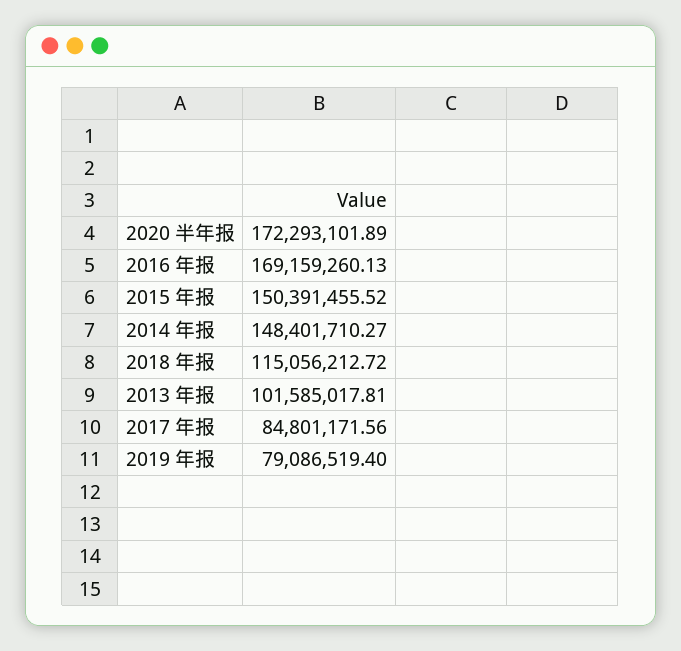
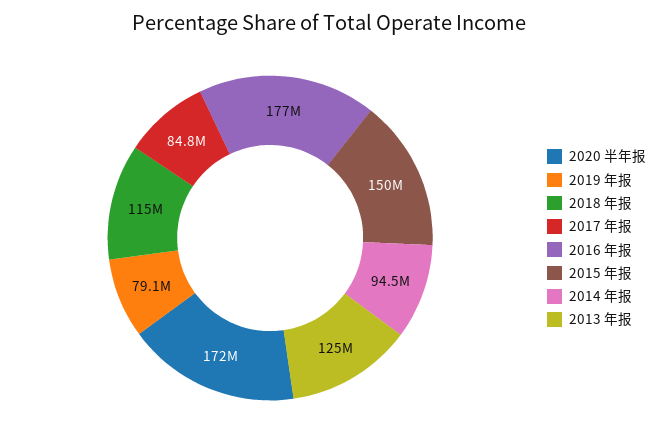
  {
    "2020 半年报": 172293101.89,
-   "2016 年报": 169159260.13,
+   "2016 年报": 177000000,
    "2015 年报": 150391455.52,
-   "2014 年报": 148401710.27,
+   "2014 年报": 94500000,
    "2018 年报": 115056212.72,
-   "2013 年报": 101585017.81,
+   "2013 年报": 125000000,
    "2017 年报": 84801171.56,
    "2019 年报": 79086519.4
  }

